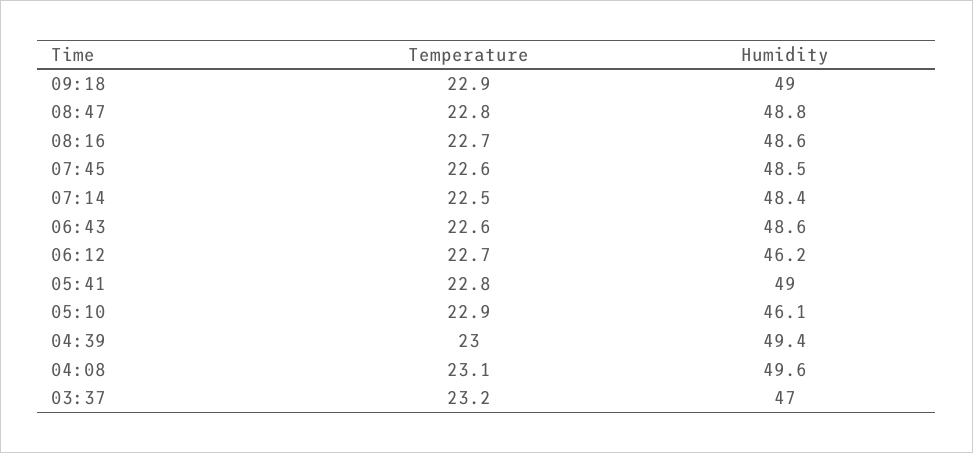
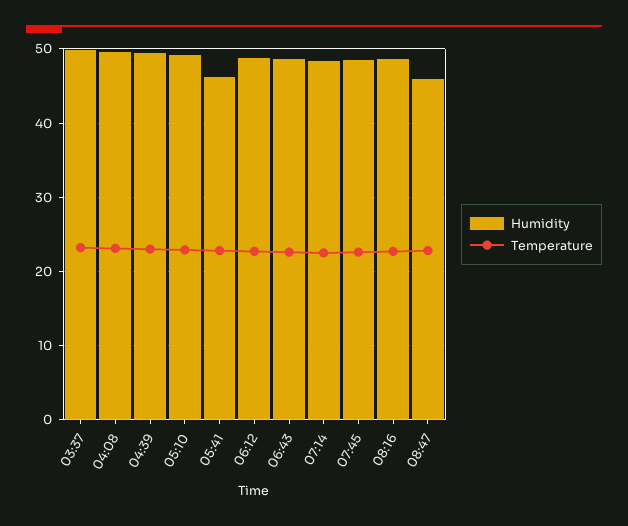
  {
    "Temperature": {
-     "09:18": 22.9,
      "08:47": 22.8,
      "08:16": 22.7,
      "07:45": 22.6,
      "07:14": 22.5,
      "06:43": 22.6,
      "06:12": 22.7,
      "05:41": 22.8,
      "05:10": 22.9,
      "04:39": 23,
      "04:08": 23.1,
      "03:37": 23.2
    },
    "Humidity": {
-     "09:18": 49,
-     "08:47": 48.8,
+     "08:47": 46,
      "08:16": 48.6,
      "07:45": 48.5,
      "07:14": 48.4,
      "06:43": 48.6,
-     "06:12": 46.2,
+     "06:12": 49,
-     "05:41": 49,
+     "05:41": 46,
-     "05:10": 46.1,
+     "05:10": 49,
      "04:39": 49.4,
      "04:08": 49.6,
-     "03:37": 47
+     "03:37": 50
    }
  }

